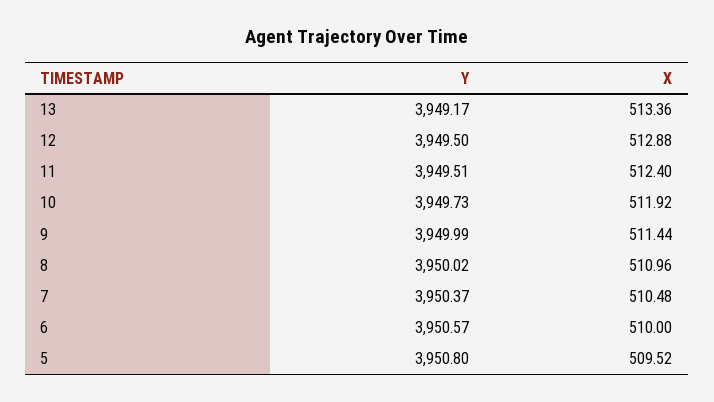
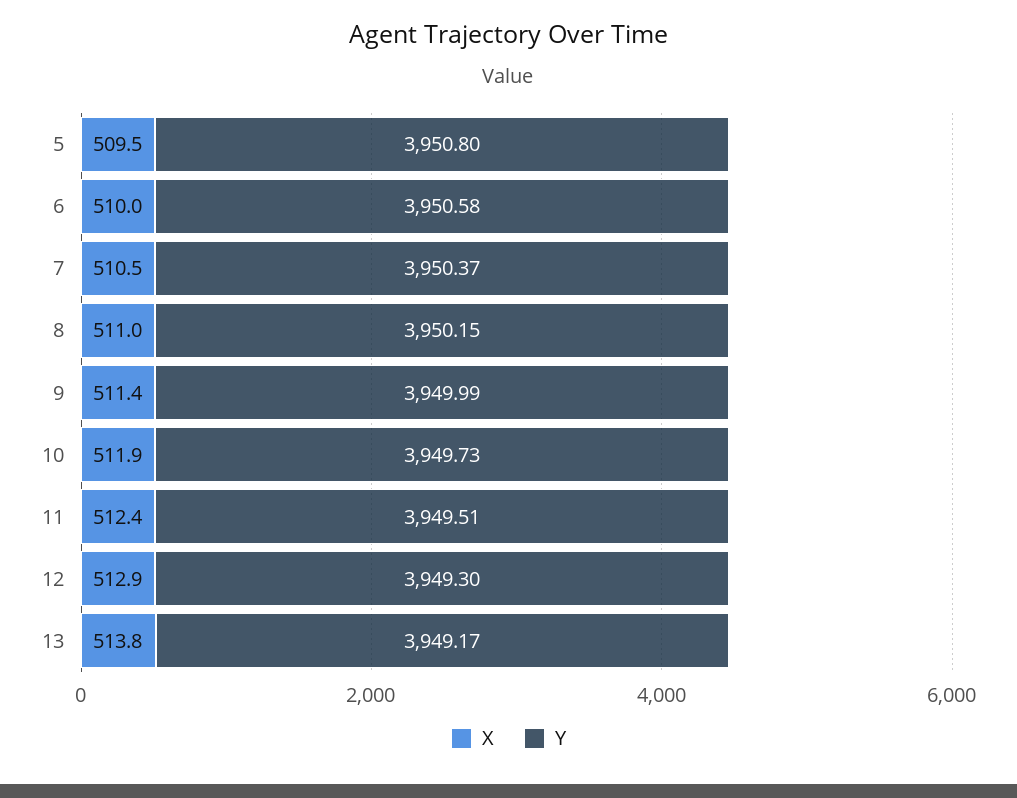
  {
    "Y": {
      "13": 3949.17,
-     "12": 3949.5,
+     "12": 3949.3,
      "11": 3949.51,
      "10": 3949.73,
      "9": 3949.99,
-     "8": 3950.02,
+     "8": 3950.15,
      "7": 3950.37,
-     "6": 3950.57,
+     "6": 3950.58,
      "5": 3950.8
    },
    "X": {
-     "13": 513.36,
+     "13": 513.8,
      "12": 512.88,
      "11": 512.4,
      "10": 511.92,
      "9": 511.44,
      "8": 510.96,
      "7": 510.48,
      "6": 510,
      "5": 509.52
    }
  }

